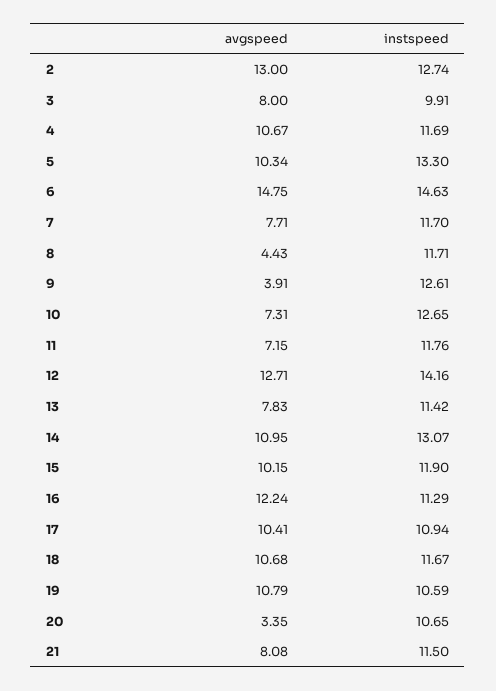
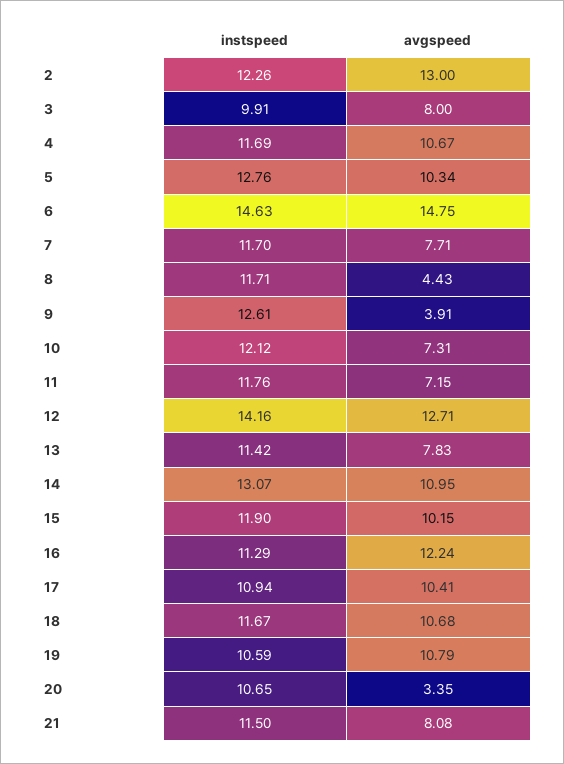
  {
    "avgspeed": {
      "2": 13,
      "3": 8,
      "4": 10.67,
      "5": 10.34,
      "6": 14.75,
      "7": 7.71,
      "8": 4.43,
      "9": 3.91,
      "10": 7.31,
      "11": 7.15,
      "12": 12.71,
      "13": 7.83,
      "14": 10.95,
      "15": 10.15,
      "16": 12.24,
      "17": 10.41,
      "18": 10.68,
      "19": 10.79,
      "20": 3.35,
      "21": 8.08
    },
    "instspeed": {
-     "2": 12.74,
+     "2": 12.26,
      "3": 9.91,
      "4": 11.69,
-     "5": 13.3,
+     "5": 12.76,
      "6": 14.63,
      "7": 11.7,
      "8": 11.71,
      "9": 12.61,
-     "10": 12.65,
+     "10": 12.12,
      "11": 11.76,
      "12": 14.16,
      "13": 11.42,
      "14": 13.07,
      "15": 11.9,
      "16": 11.29,
      "17": 10.94,
      "18": 11.67,
      "19": 10.59,
      "20": 10.65,
      "21": 11.5
    }
  }

